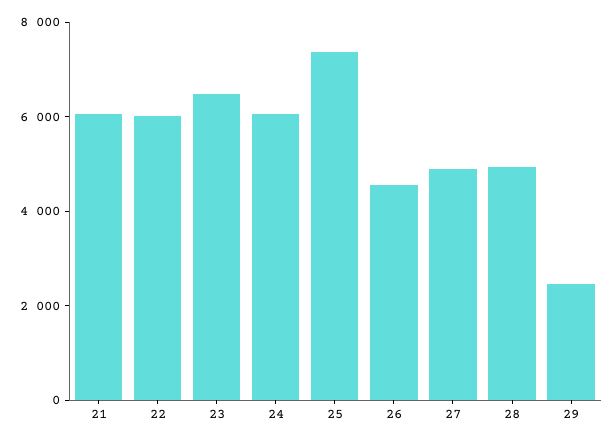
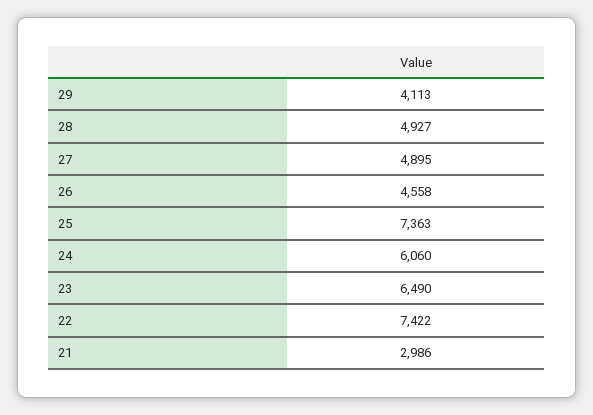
  {
-   "21": 6000,
+   "21": 2986,
-   "22": 6000,
+   "22": 7422,
    "23": 6490,
    "24": 6060,
    "25": 7363,
    "26": 4558,
    "27": 4895,
    "28": 4927,
-   "29": 2500
+   "29": 4113
  }

